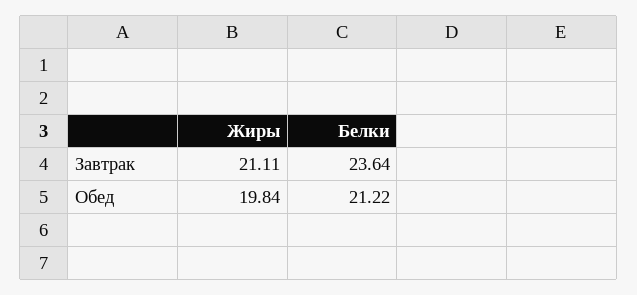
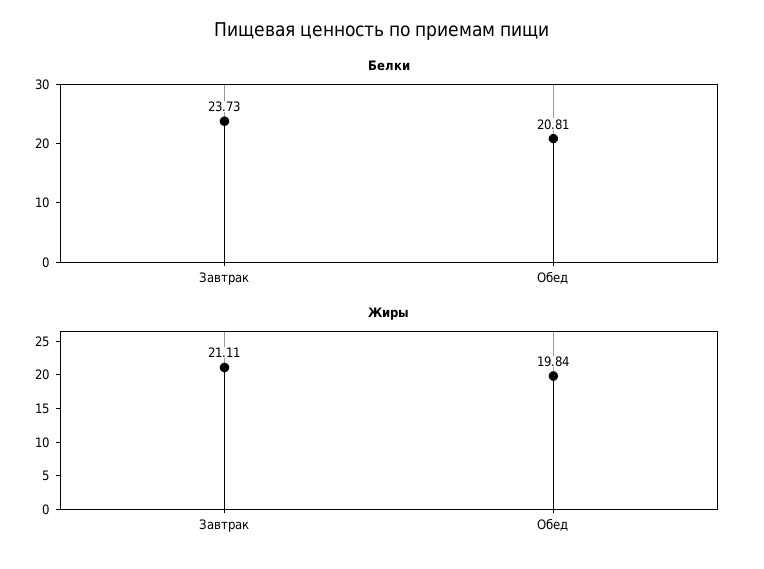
  {
    "Жиры": {
      "Завтрак": 21.11,
      "Обед": 19.84
    },
    "Белки": {
-     "Завтрак": 23.64,
+     "Завтрак": 23.73,
-     "Обед": 21.22
+     "Обед": 20.81
    }
  }

